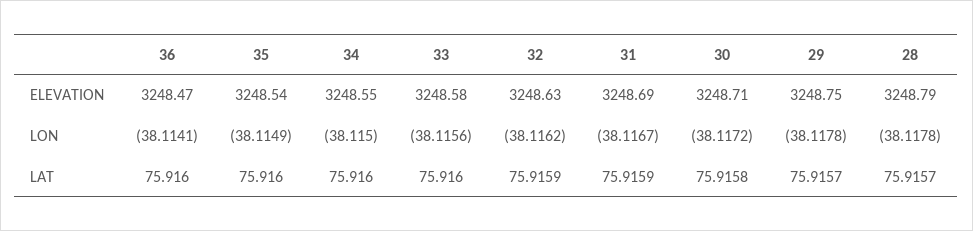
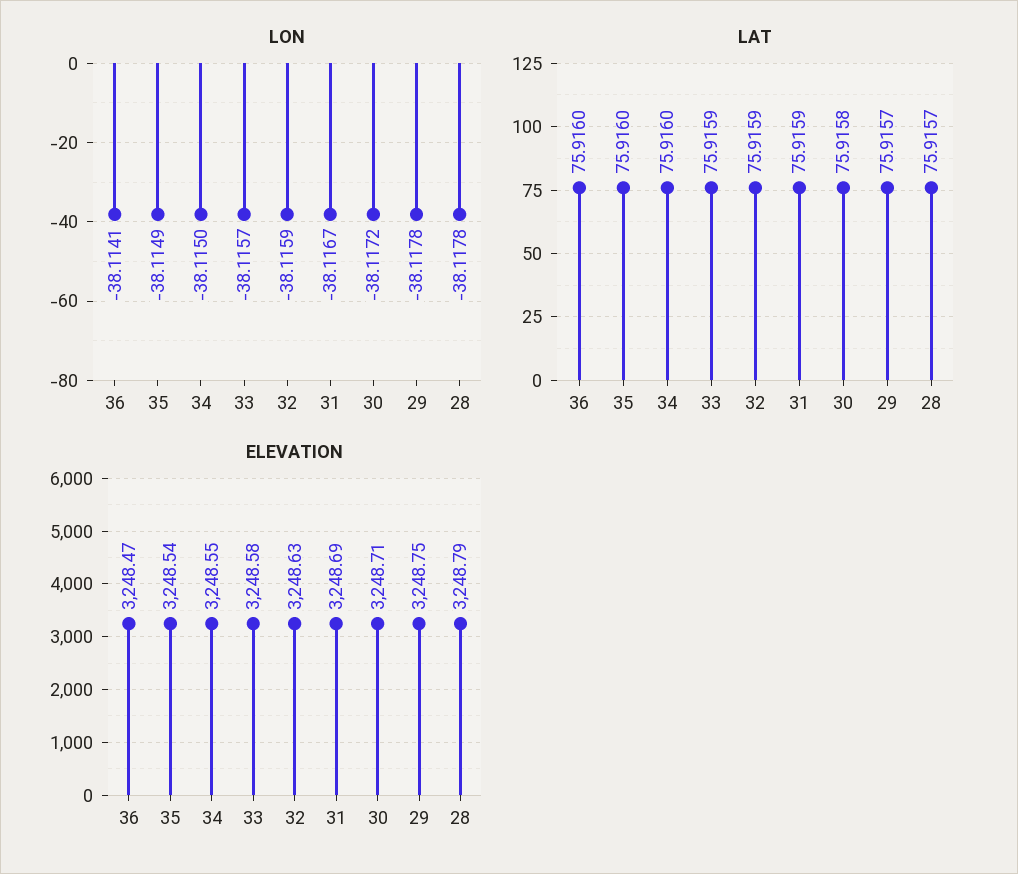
  {
    "ELEVATION": {
      "36": 3248.47,
      "35": 3248.54,
      "34": 3248.55,
      "33": 3248.58,
      "32": 3248.63,
      "31": 3248.69,
      "30": 3248.71,
      "29": 3248.75,
      "28": 3248.79
    },
    "LON": {
      "36": -38.1141,
      "35": -38.1149,
      "34": -38.115,
-     "33": -38.1156,
+     "33": -38.1157,
-     "32": -38.1162,
+     "32": -38.1159,
      "31": -38.1167,
      "30": -38.1172,
      "29": -38.1178,
      "28": -38.1178
    },
    "LAT": {
      "36": 75.916,
      "35": 75.916,
      "34": 75.916,
-     "33": 75.916,
+     "33": 75.9159,
      "32": 75.9159,
      "31": 75.9159,
      "30": 75.9158,
      "29": 75.9157,
      "28": 75.9157
    }
  }

